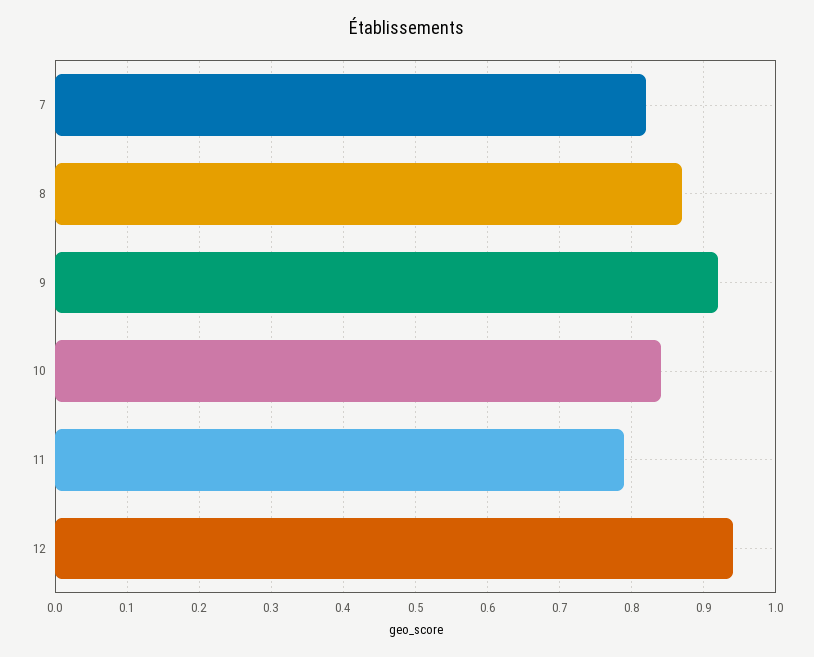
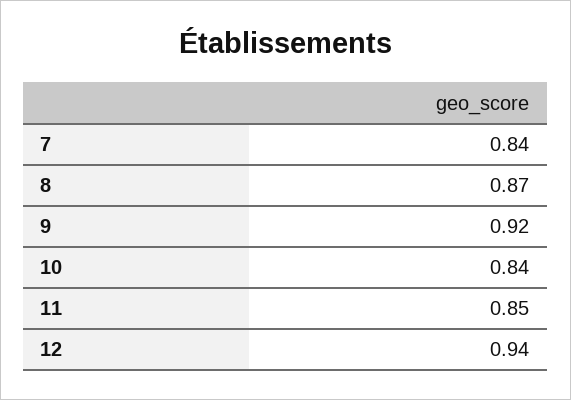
  {
-   "7": 0.82,
+   "7": 0.84,
    "8": 0.87,
    "9": 0.92,
    "10": 0.84,
-   "11": 0.79,
+   "11": 0.85,
    "12": 0.94
  }

